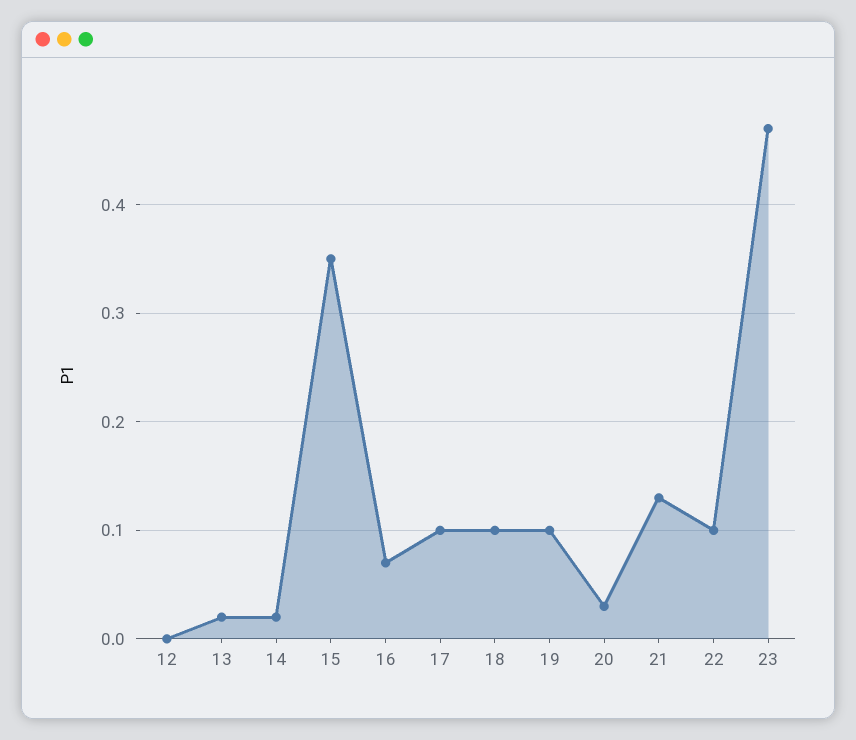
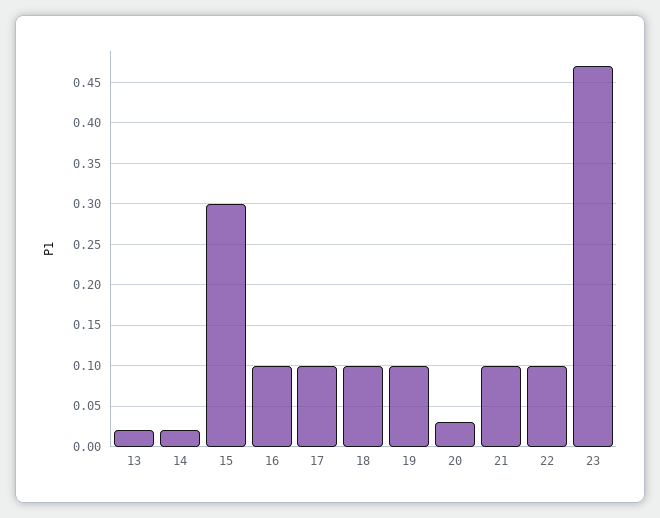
  {
-   "12": 0,
    "13": 0.02,
    "14": 0.02,
-   "15": 0.35,
+   "15": 0.3,
-   "16": 0.07,
+   "16": 0.1,
    "17": 0.1,
    "18": 0.1,
    "19": 0.1,
    "20": 0.03,
-   "21": 0.13,
+   "21": 0.1,
    "22": 0.1,
    "23": 0.47
  }

